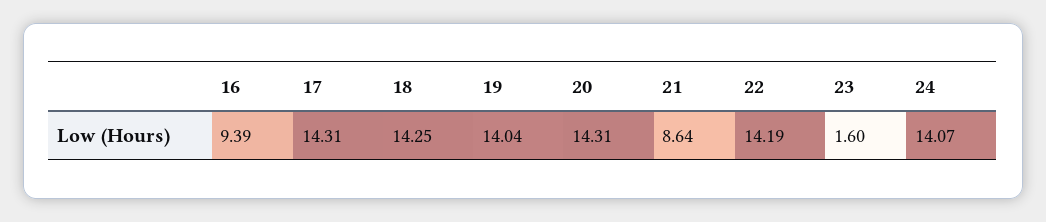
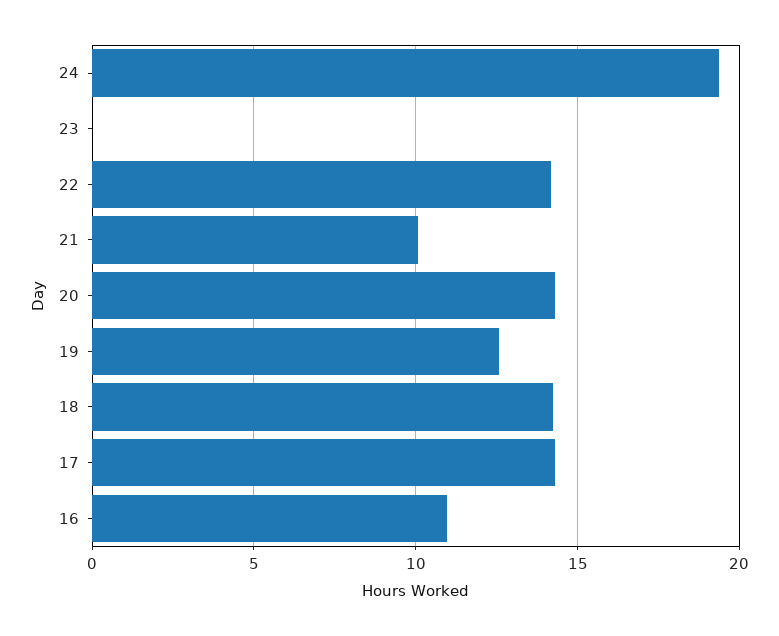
  {
-   "16": 9.39,
+   "16": 11,
    "17": 14.31,
    "18": 14.25,
-   "19": 14.04,
+   "19": 12.5,
    "20": 14.31,
-   "21": 8.64,
+   "21": 10,
    "22": 14.19,
-   "23": 1.6,
+   "23": 0,
-   "24": 14.07
+   "24": 19.5
  }

